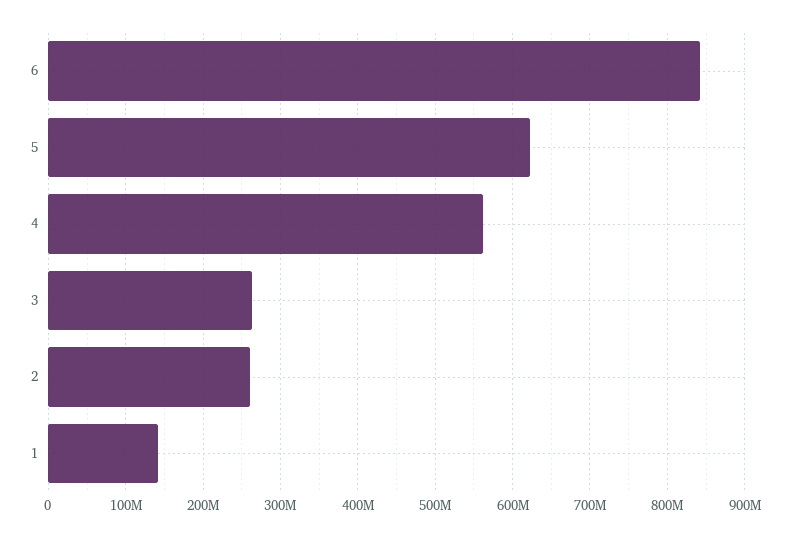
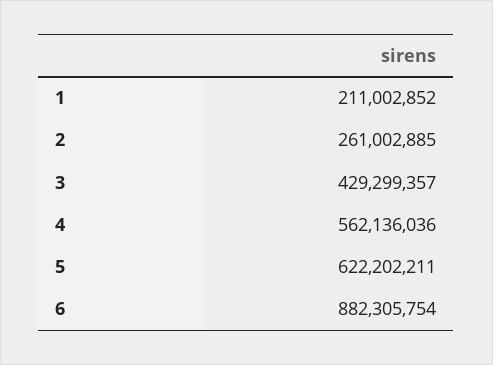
  {
-   "6": 840000000,
+   "6": 882305754,
    "5": 622202211,
    "4": 562136036,
-   "3": 260000000,
+   "3": 429299357,
    "2": 261002885,
-   "1": 140000000
+   "1": 211002852
  }

